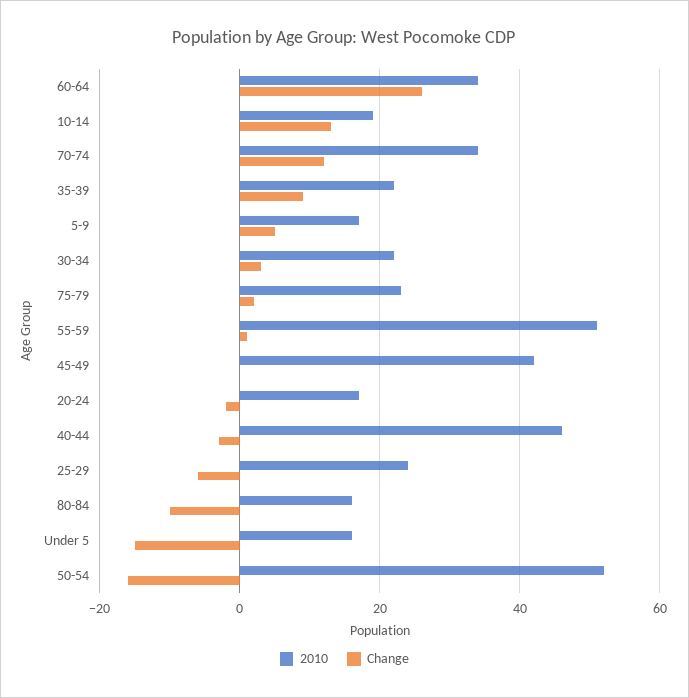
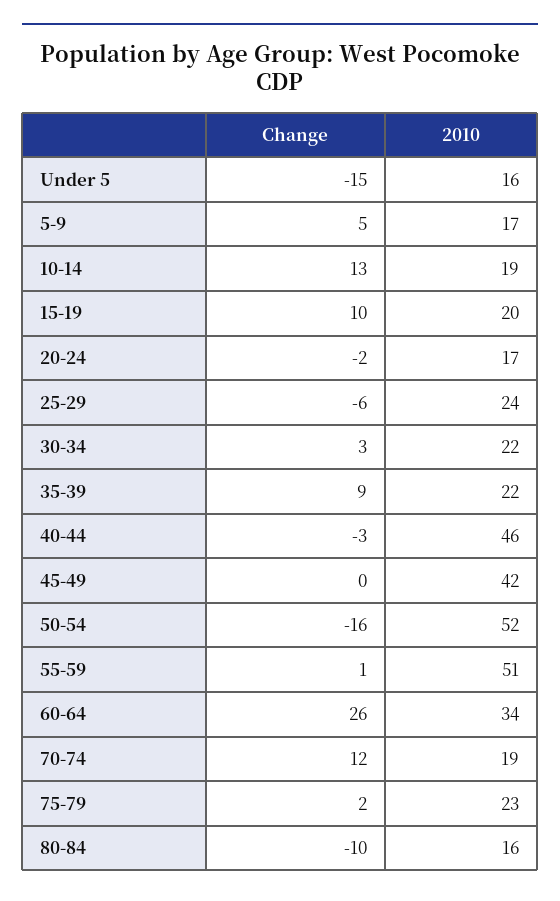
  {
    "2010": {
      "60-64": 34,
      "10-14": 19,
-     "70-74": 35,
+     "70-74": 19,
      "35-39": 22,
      "5-9": 17,
      "30-34": 22,
      "75-79": 23,
      "55-59": 51,
      "45-49": 42,
      "20-24": 17,
      "40-44": 46,
      "25-29": 24,
      "80-84": 16,
      "Under 5": 16,
-     "50-54": 52
+     "50-54": 52,
+     "15-19": 20
    },
    "Change": {
      "60-64": 26,
      "10-14": 13,
      "70-74": 12,
      "35-39": 9,
      "5-9": 5,
      "30-34": 3,
      "75-79": 2,
      "55-59": 1,
      "45-49": 0,
      "20-24": -2,
      "40-44": -3,
      "25-29": -6,
      "80-84": -10,
      "Under 5": -15,
-     "50-54": -16
+     "50-54": -16,
+     "15-19": 10
    }
  }

